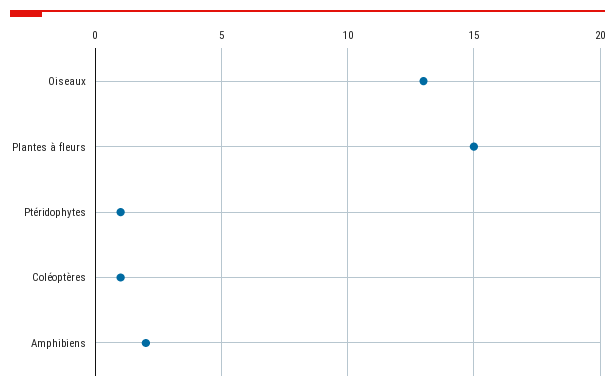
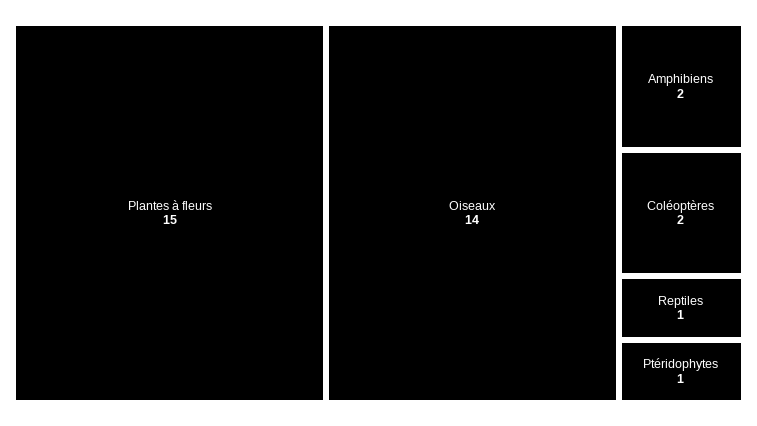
  {
-   "Oiseaux": 13,
+   "Oiseaux": 14,
    "Plantes à fleurs": 15,
    "Ptéridophytes": 1,
-   "Coléoptères": 1,
+   "Coléoptères": 2,
-   "Amphibiens": 2
+   "Amphibiens": 2,
+   "Reptiles": 1
  }

